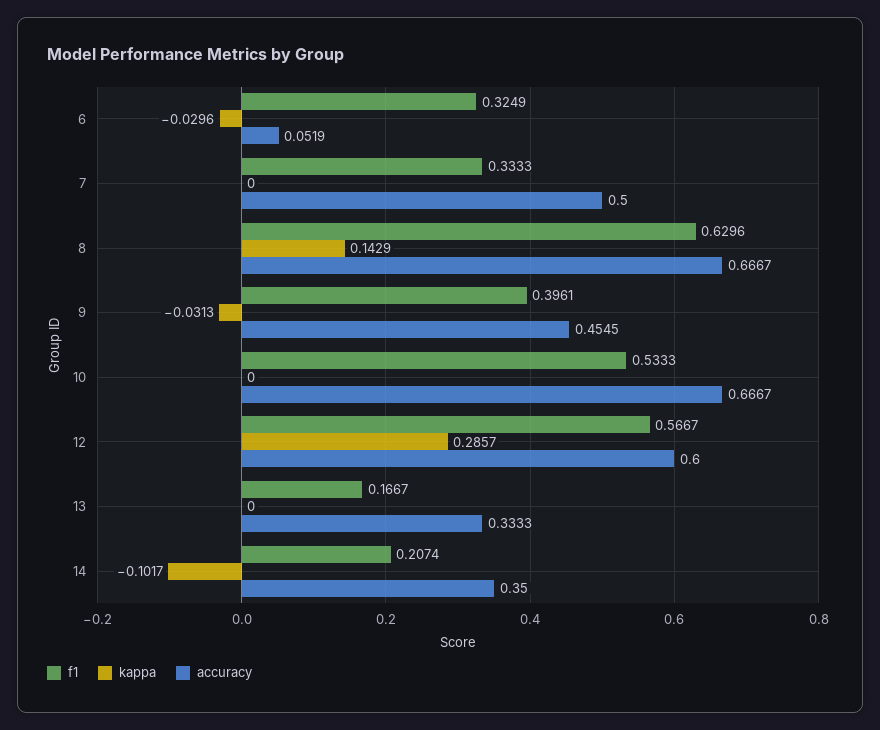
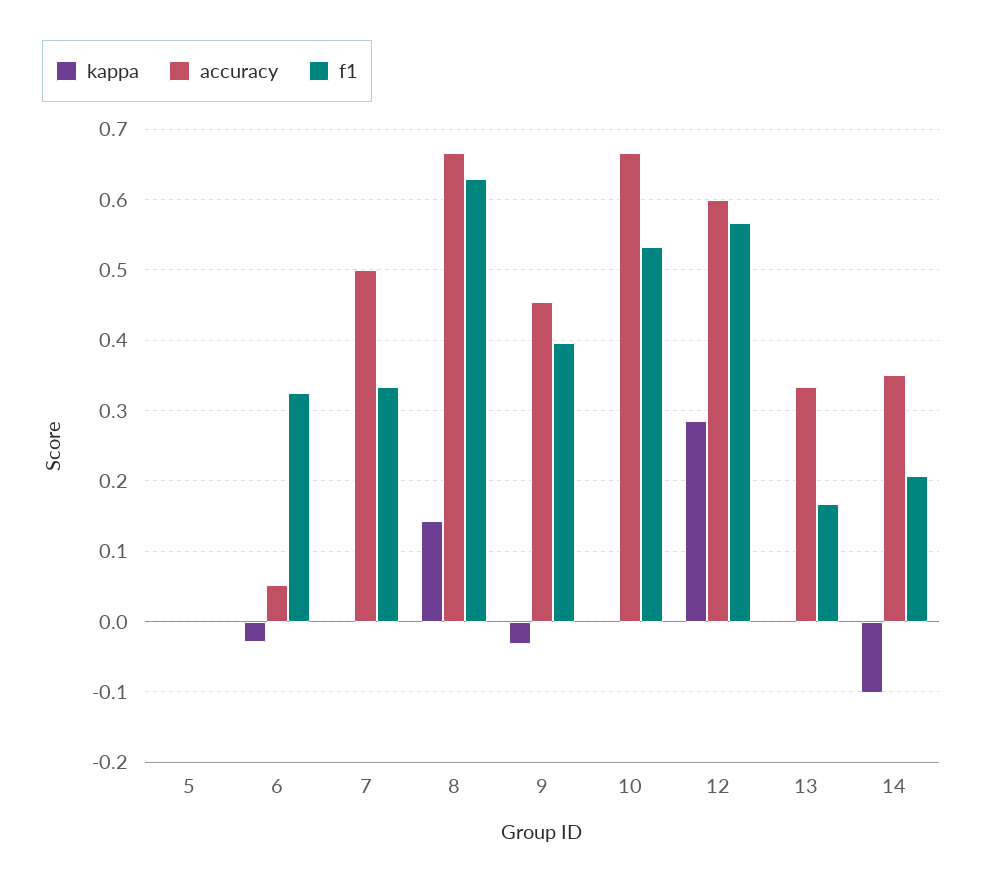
  {
    "f1": {
      "6": 0.3249,
      "7": 0.3333,
      "8": 0.6296,
      "9": 0.3961,
      "10": 0.5333,
      "12": 0.5667,
      "13": 0.1667,
-     "14": 0.2074
+     "14": 0.2074,
+     "5": 0
    },
    "kappa": {
      "6": -0.0296,
      "7": 0,
      "8": 0.1429,
      "9": -0.0313,
      "10": 0,
      "12": 0.2857,
      "13": 0,
-     "14": -0.1017
+     "14": -0.1017,
+     "5": 0
    },
    "accuracy": {
      "6": 0.0519,
      "7": 0.5,
      "8": 0.6667,
      "9": 0.4545,
      "10": 0.6667,
      "12": 0.6,
      "13": 0.3333,
-     "14": 0.35
+     "14": 0.35,
+     "5": 0
    }
  }

